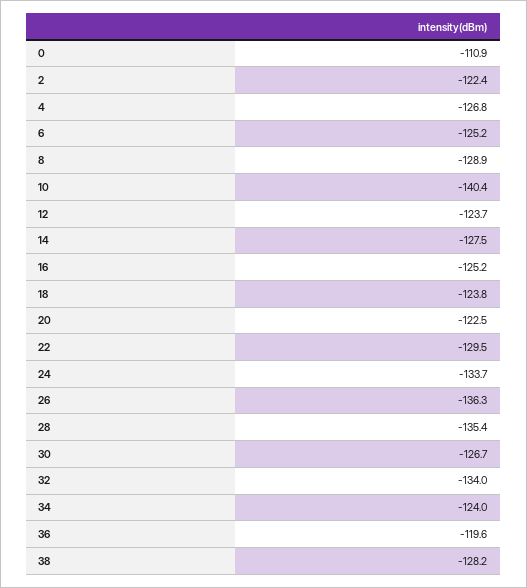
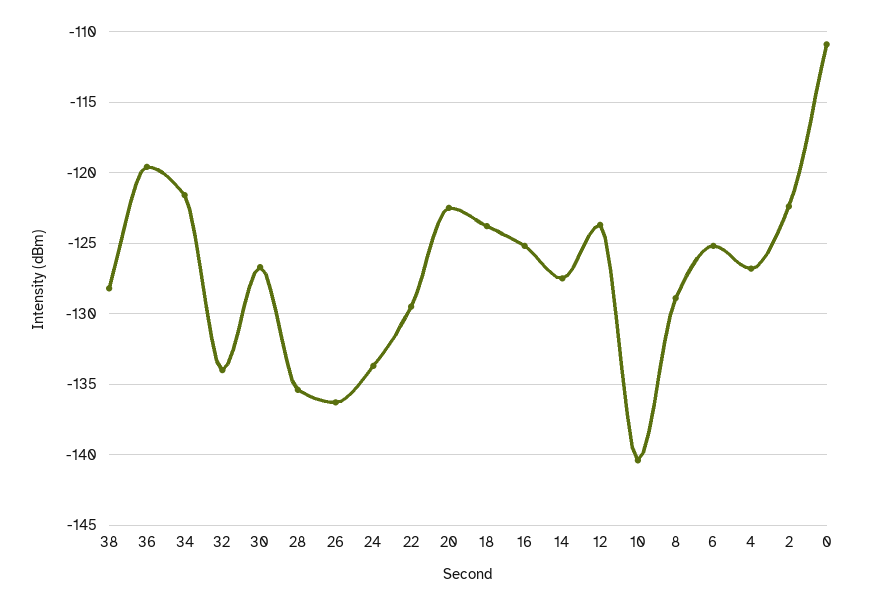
  {
    "0": -110.9,
    "2": -122.4,
    "4": -126.8,
    "6": -125.2,
    "8": -128.9,
    "10": -140.4,
    "12": -123.7,
    "14": -127.5,
    "16": -125.2,
    "18": -123.8,
    "20": -122.5,
    "22": -129.5,
    "24": -133.7,
    "26": -136.3,
    "28": -135.4,
    "30": -126.7,
    "32": -134,
-   "34": -124,
+   "34": -121.5,
    "36": -119.6,
    "38": -128.2
  }

